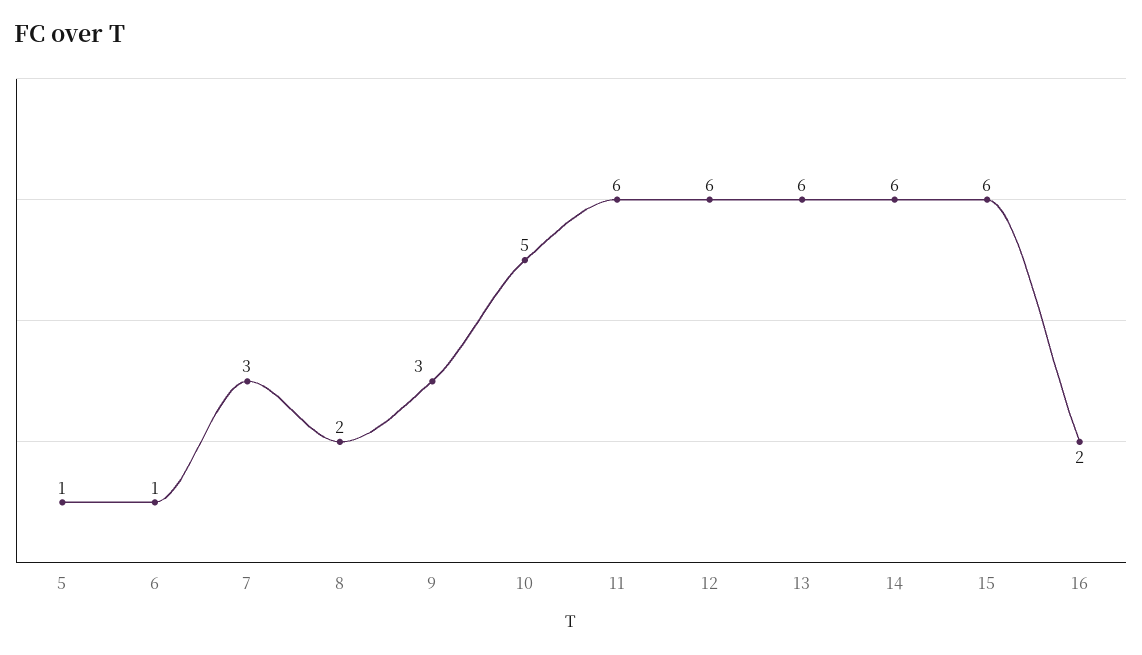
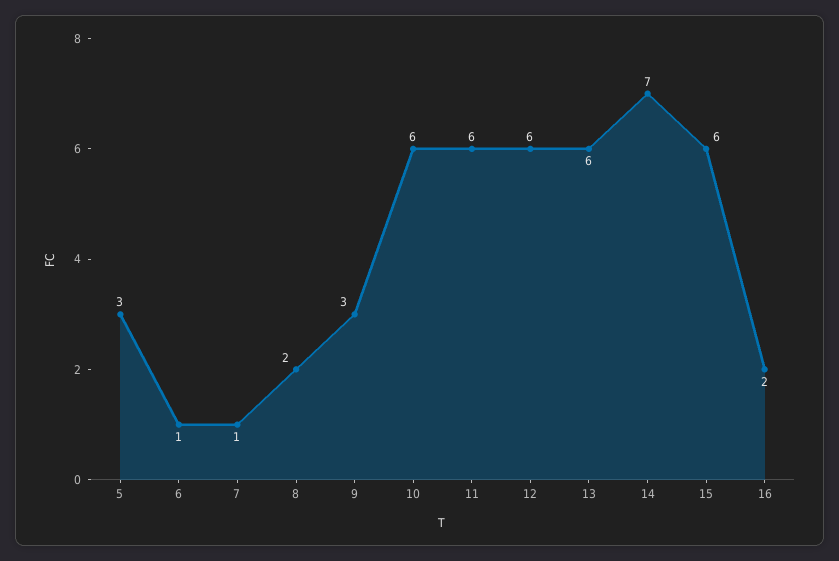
  {
-   "5": 1,
+   "5": 3,
    "6": 1,
-   "7": 3,
+   "7": 1,
    "8": 2,
    "9": 3,
-   "10": 5,
+   "10": 6,
    "11": 6,
    "12": 6,
    "13": 6,
-   "14": 6,
+   "14": 7,
    "15": 6,
    "16": 2
  }

